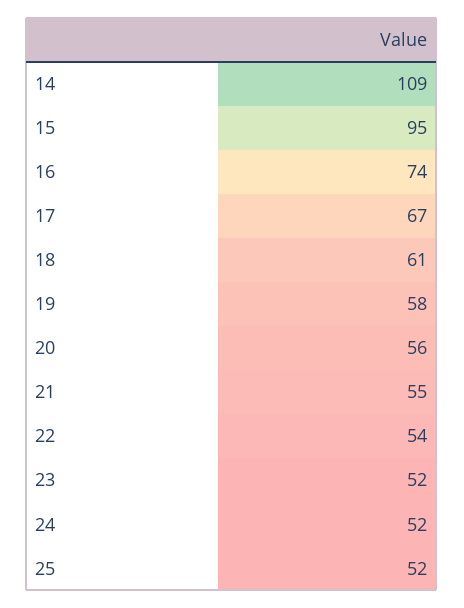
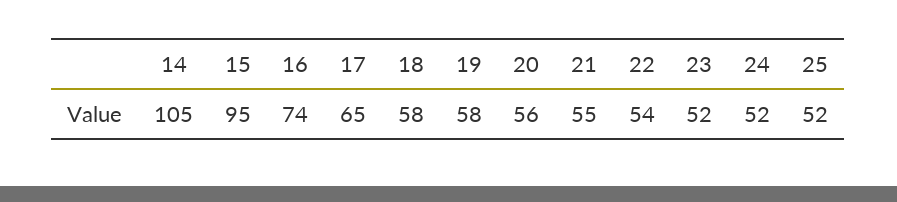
  {
-   "14": 109,
+   "14": 105,
    "15": 95,
    "16": 74,
-   "17": 67,
+   "17": 65,
-   "18": 61,
+   "18": 58,
    "19": 58,
    "20": 56,
    "21": 55,
    "22": 54,
    "23": 52,
    "24": 52,
    "25": 52
  }

